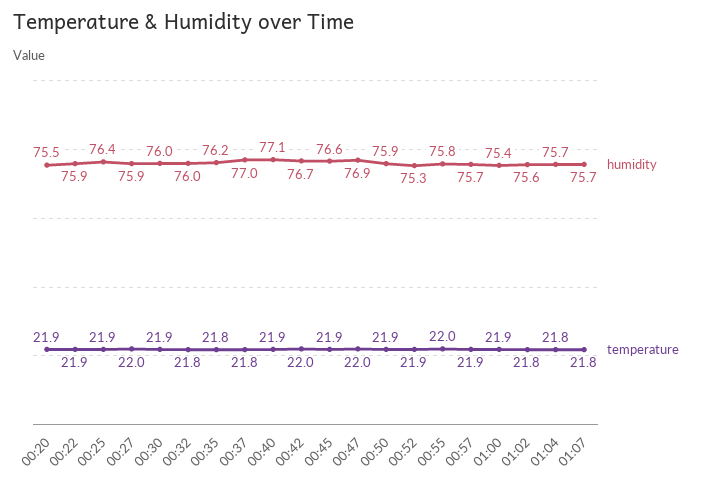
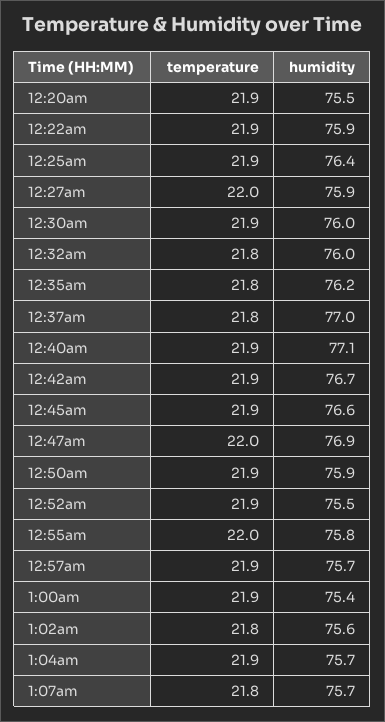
  {
    "humidity": {
      "00:20": 75.5,
      "00:22": 75.9,
      "00:25": 76.4,
      "00:27": 75.9,
      "00:30": 76,
      "00:32": 76,
      "00:35": 76.2,
      "00:37": 77,
      "00:40": 77.1,
      "00:42": 76.7,
      "00:45": 76.6,
      "00:47": 76.9,
      "00:50": 75.9,
-     "00:52": 75.3,
+     "00:52": 75.5,
      "00:55": 75.8,
      "00:57": 75.7,
      "01:00": 75.4,
      "01:02": 75.6,
      "01:04": 75.7,
      "01:07": 75.7
    },
    "temperature": {
      "00:20": 21.9,
      "00:22": 21.9,
      "00:25": 21.9,
      "00:27": 22,
      "00:30": 21.9,
      "00:32": 21.8,
      "00:35": 21.8,
      "00:37": 21.8,
      "00:40": 21.9,
-     "00:42": 22,
+     "00:42": 21.9,
      "00:45": 21.9,
      "00:47": 22,
      "00:50": 21.9,
      "00:52": 21.9,
      "00:55": 22,
      "00:57": 21.9,
      "01:00": 21.9,
      "01:02": 21.8,
-     "01:04": 21.8,
+     "01:04": 21.9,
      "01:07": 21.8
    }
  }

